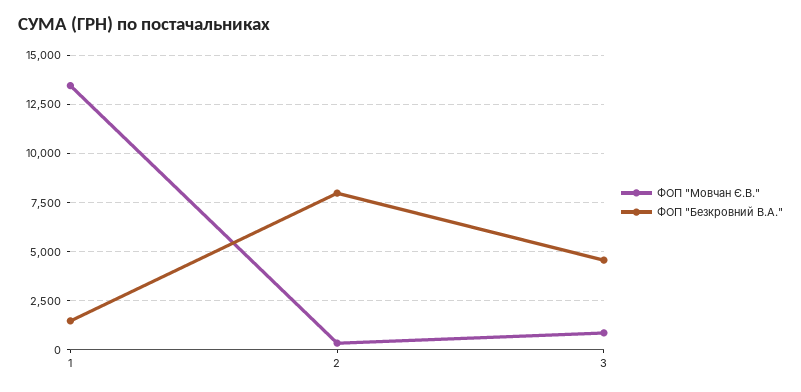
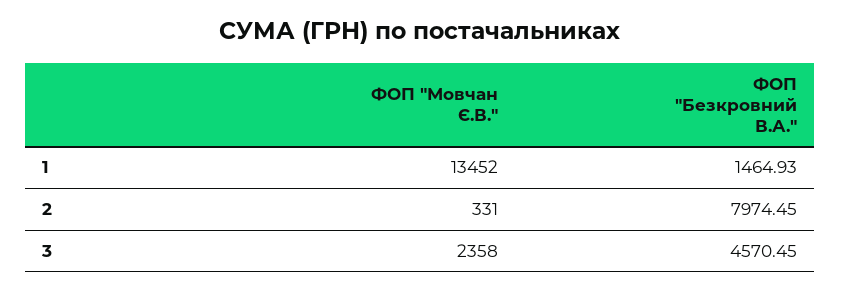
  {
    "ФОП \"Мовчан Є.В.\"": {
      "1": 13452,
      "2": 331,
-     "3": 1000
+     "3": 2358
    },
    "ФОП \"Безкровний В.А.\"": {
      "1": 1464.93,
      "2": 7974.45,
      "3": 4570.45
    }
  }

